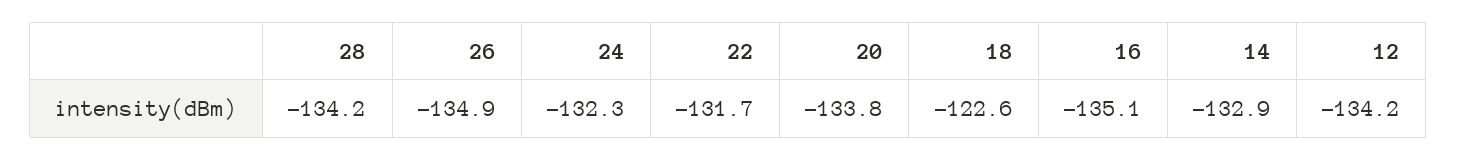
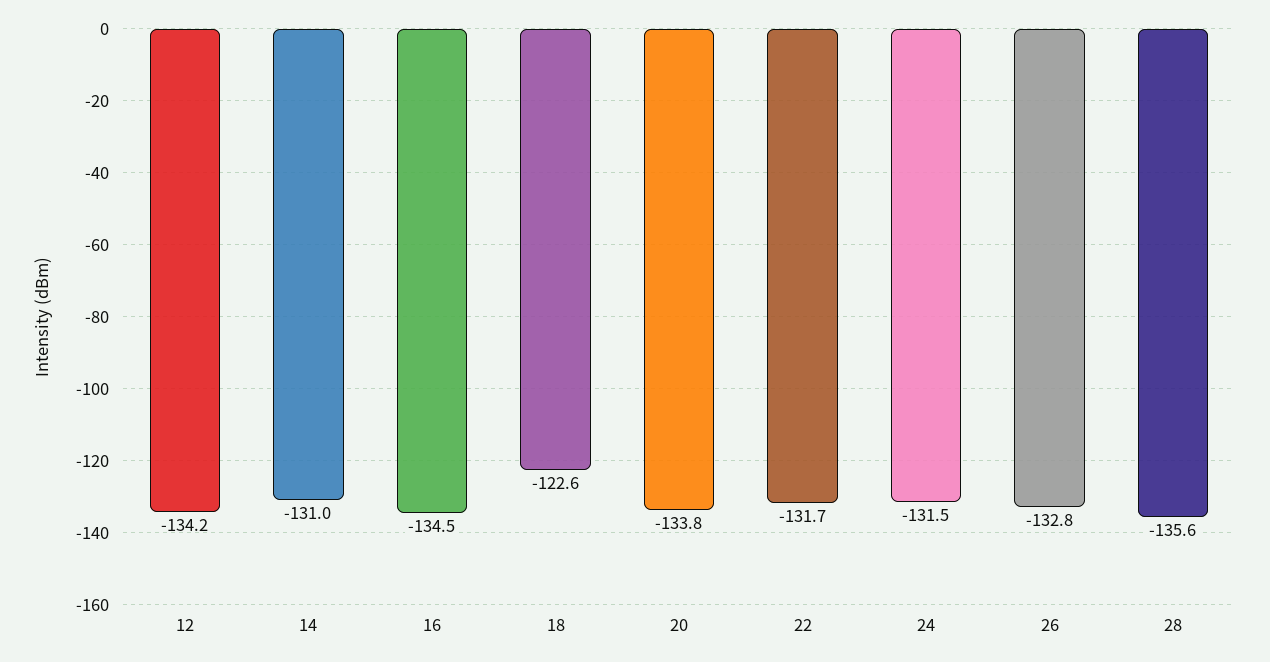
  {
-   "28": -134.2,
+   "28": -135.6,
-   "26": -134.9,
+   "26": -132.8,
-   "24": -132.3,
+   "24": -131.5,
    "22": -131.7,
    "20": -133.8,
    "18": -122.6,
-   "16": -135.1,
+   "16": -134.5,
-   "14": -132.9,
+   "14": -131,
    "12": -134.2
  }

